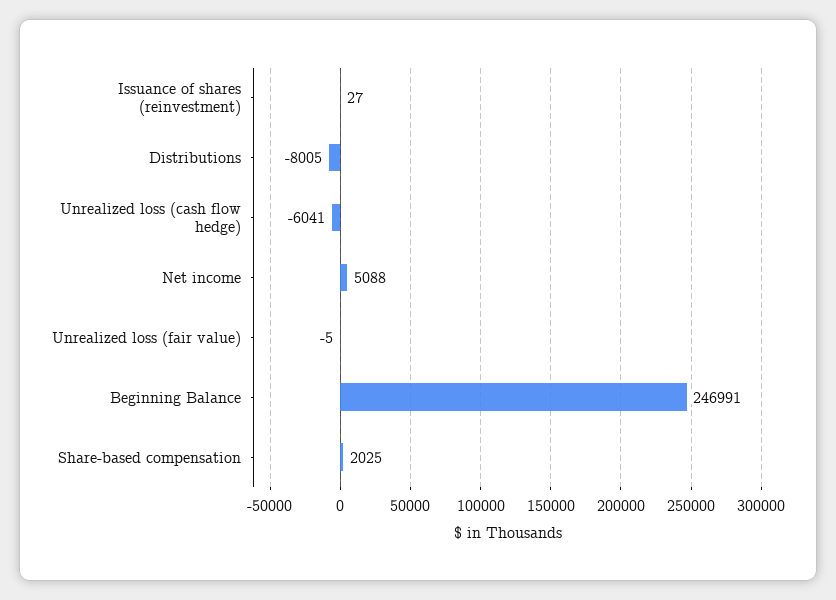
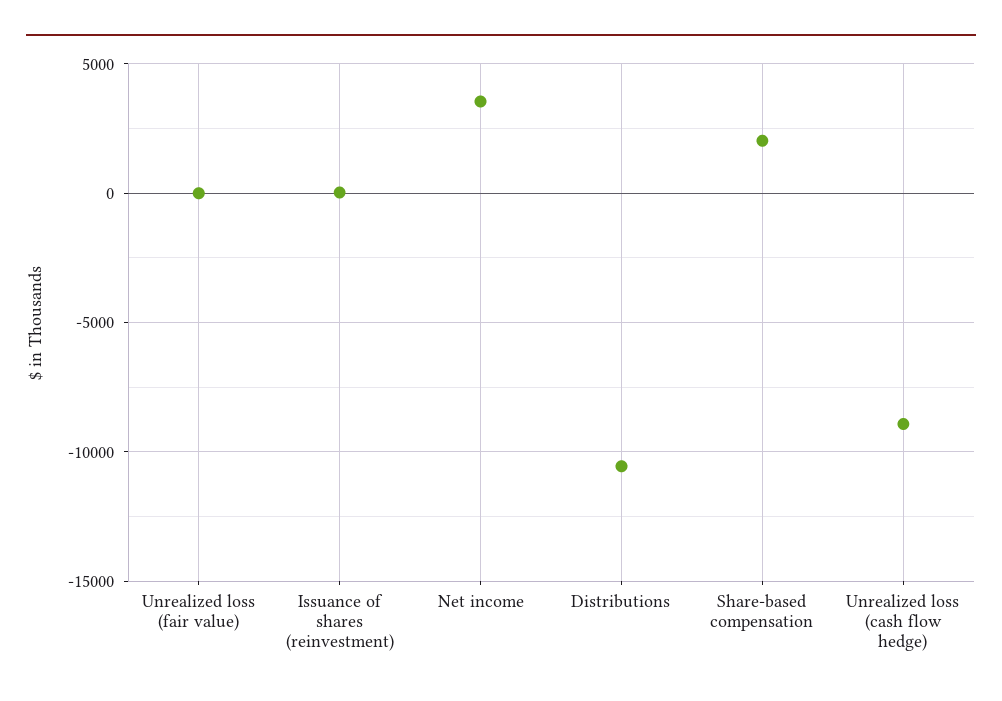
  {
    "Issuance of shares (reinvestment)": 27,
-   "Distributions": -8005,
+   "Distributions": -10500,
-   "Unrealized loss (cash flow hedge)": -6041,
+   "Unrealized loss (cash flow hedge)": -9000,
-   "Net income": 5088,
+   "Net income": 3500,
    "Unrealized loss (fair value)": -5,
-   "Beginning Balance": 246991,
    "Share-based compensation": 2025
  }

